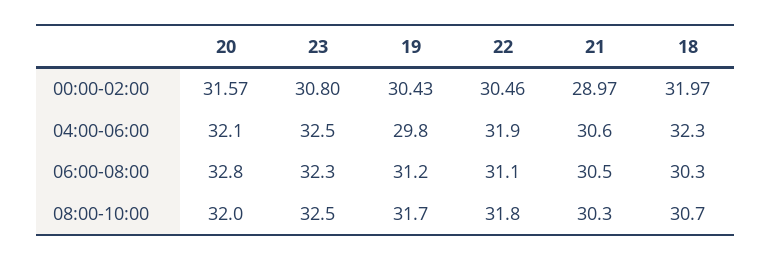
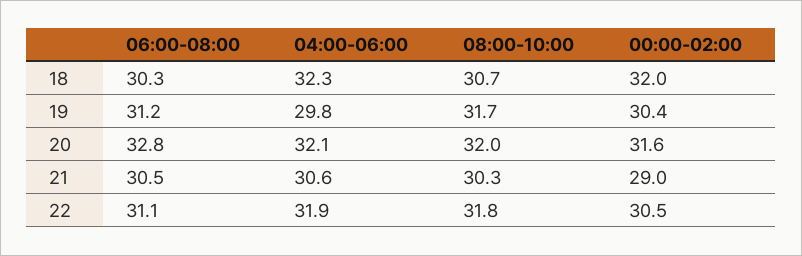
  {
    "20": {
      "00:00-02:00": 31.57,
      "04:00-06:00": 32.1,
      "06:00-08:00": 32.8,
      "08:00-10:00": 32
    },
-   "23": {
-     "00:00-02:00": 30.8,
-     "04:00-06:00": 32.5,
-     "06:00-08:00": 32.3,
-     "08:00-10:00": 32.5
-   },
    "19": {
      "00:00-02:00": 30.43,
      "04:00-06:00": 29.8,
      "06:00-08:00": 31.2,
      "08:00-10:00": 31.7
    },
    "22": {
      "00:00-02:00": 30.46,
      "04:00-06:00": 31.9,
      "06:00-08:00": 31.1,
      "08:00-10:00": 31.8
    },
    "21": {
      "00:00-02:00": 28.97,
      "04:00-06:00": 30.6,
      "06:00-08:00": 30.5,
      "08:00-10:00": 30.3
    },
    "18": {
      "00:00-02:00": 31.97,
      "04:00-06:00": 32.3,
      "06:00-08:00": 30.3,
      "08:00-10:00": 30.7
    }
  }

